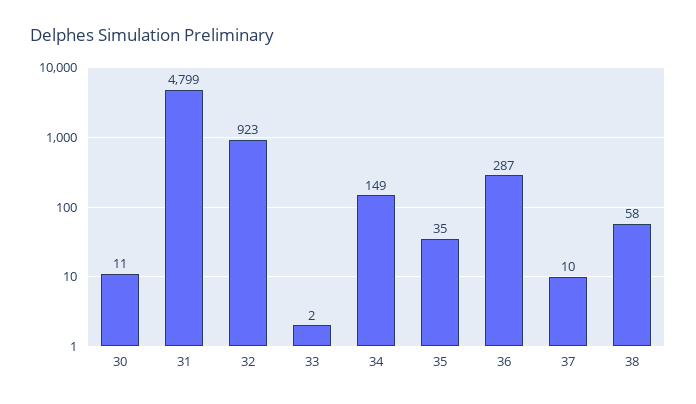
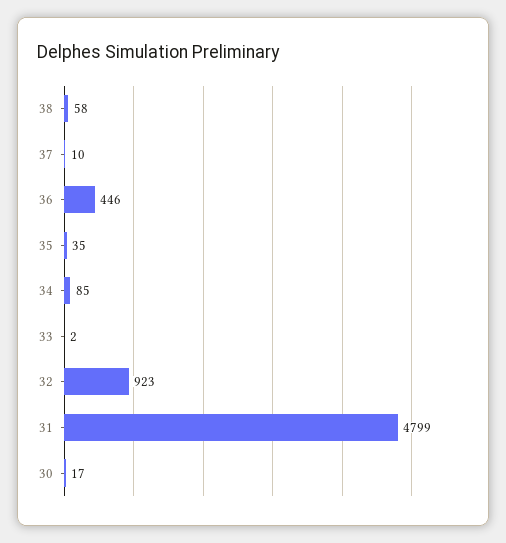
  {
-   "30": 11,
+   "30": 17,
    "31": 4799,
    "32": 923,
    "33": 2,
-   "34": 149,
+   "34": 85,
    "35": 35,
-   "36": 287,
+   "36": 446,
    "37": 10,
    "38": 58
  }

